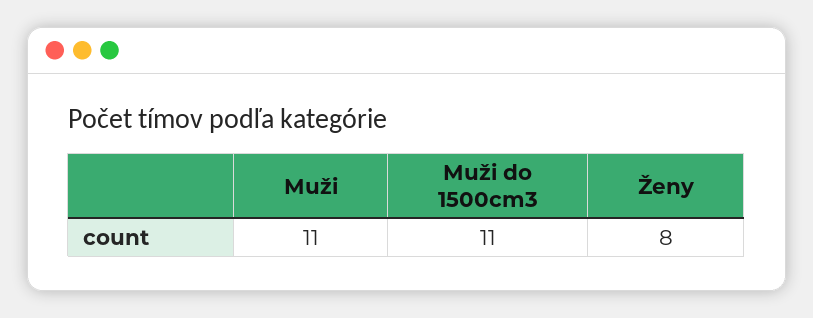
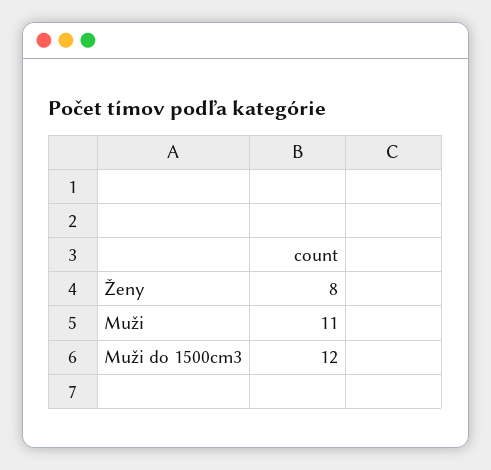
  {
    "Muži": 11,
-   "Muži do 1500cm3": 11,
+   "Muži do 1500cm3": 12,
    "Ženy": 8
  }

